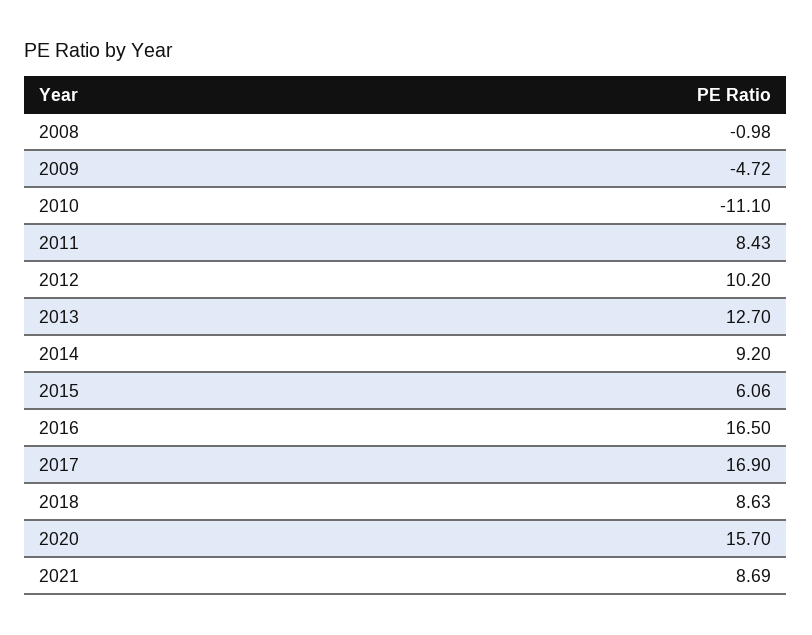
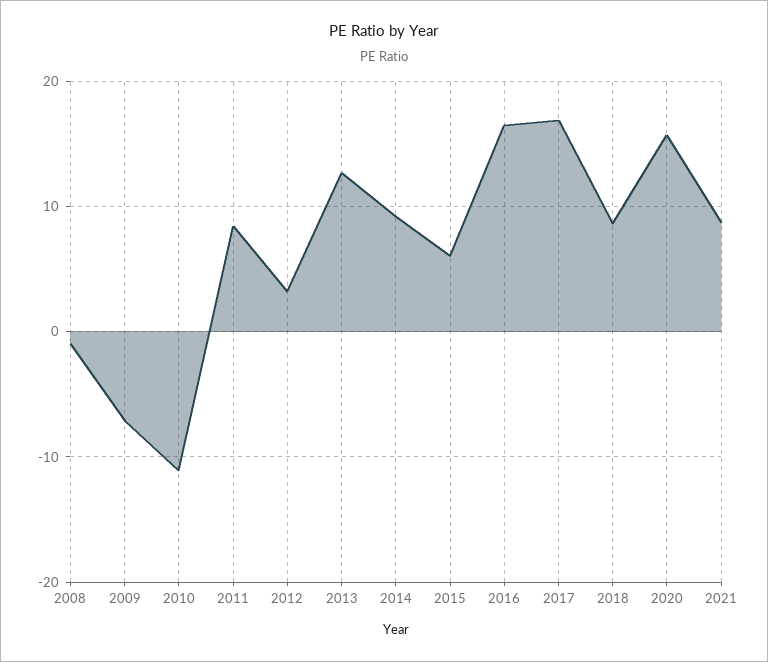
  {
    "2008": -0.98,
-   "2009": -4.72,
+   "2009": -7,
    "2010": -11.1,
    "2011": 8.43,
-   "2012": 10.2,
+   "2012": 3,
    "2013": 12.7,
    "2014": 9.2,
    "2015": 6.06,
    "2016": 16.5,
    "2017": 16.9,
    "2018": 8.63,
    "2020": 15.7,
    "2021": 8.69
  }

